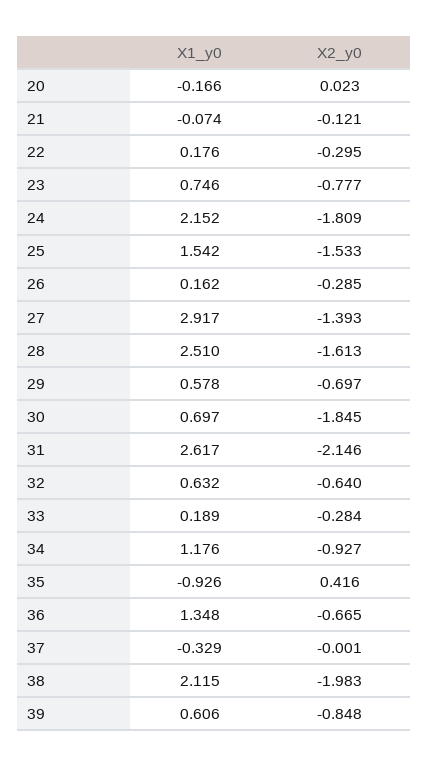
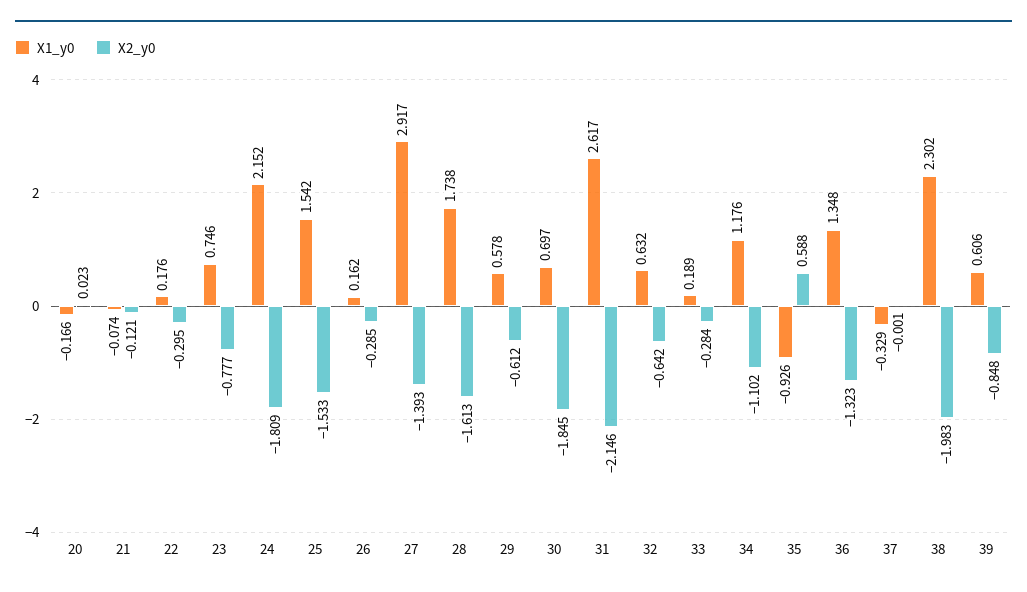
  {
    "X1_y0": {
      "20": -0.166,
      "21": -0.074,
      "22": 0.176,
      "23": 0.746,
      "24": 2.152,
      "25": 1.542,
      "26": 0.162,
      "27": 2.917,
-     "28": 2.51,
+     "28": 1.738,
      "29": 0.578,
      "30": 0.697,
      "31": 2.617,
      "32": 0.632,
      "33": 0.189,
      "34": 1.176,
      "35": -0.926,
      "36": 1.348,
      "37": -0.329,
-     "38": 2.115,
+     "38": 2.302,
      "39": 0.606
    },
    "X2_y0": {
      "20": 0.023,
      "21": -0.121,
      "22": -0.295,
      "23": -0.777,
      "24": -1.809,
      "25": -1.533,
      "26": -0.285,
      "27": -1.393,
      "28": -1.613,
-     "29": -0.697,
+     "29": -0.612,
      "30": -1.845,
      "31": -2.146,
-     "32": -0.64,
+     "32": -0.642,
      "33": -0.284,
-     "34": -0.927,
+     "34": -1.102,
-     "35": 0.416,
+     "35": 0.588,
-     "36": -0.665,
+     "36": -1.323,
      "37": -0.001,
      "38": -1.983,
      "39": -0.848
    }
  }

